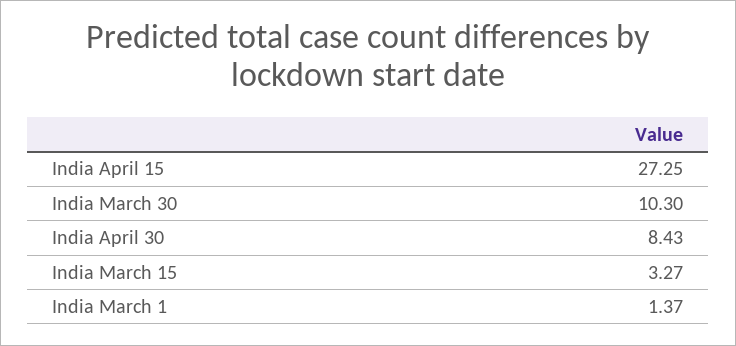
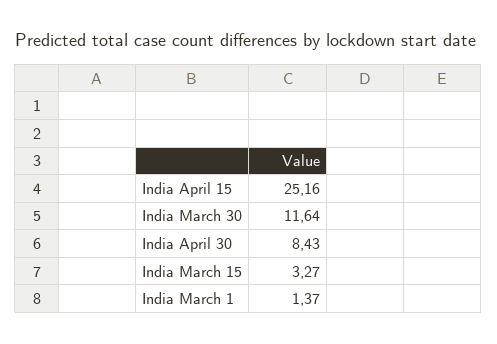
  {
-   "India April 15": 27.25,
+   "India April 15": 25.16,
-   "India March 30": 10.3,
+   "India March 30": 11.64,
    "India April 30": 8.43,
    "India March 15": 3.27,
    "India March 1": 1.37
  }

